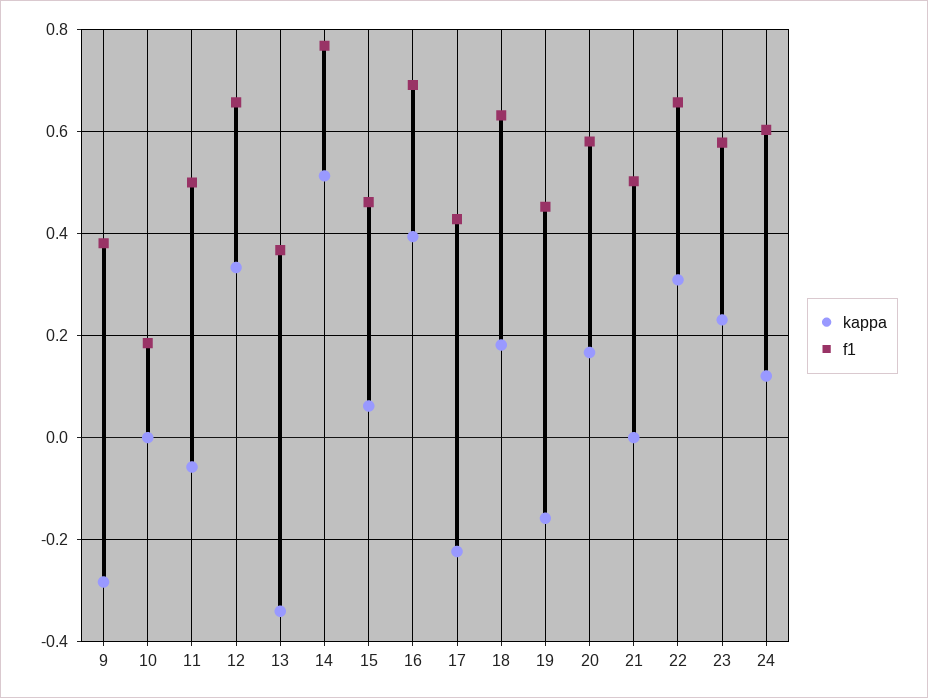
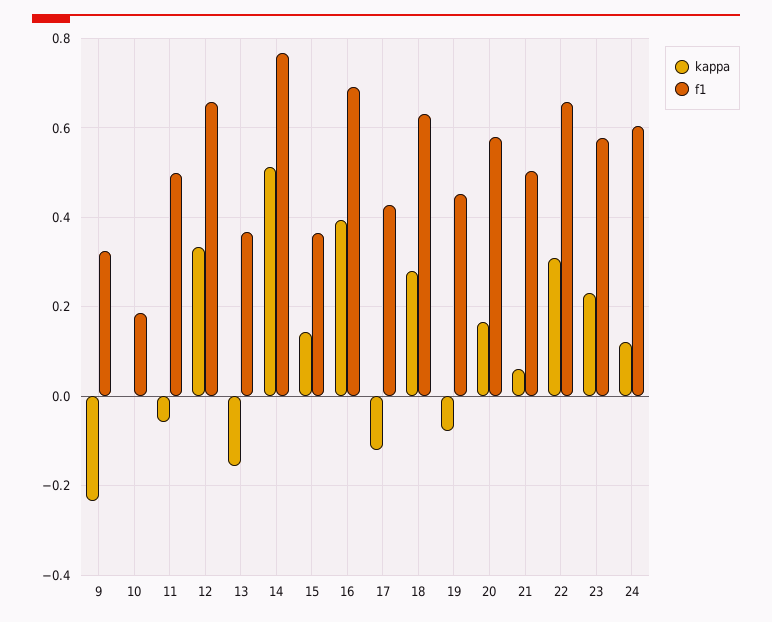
  {
    "kappa": {
-     "9": -0.28,
+     "9": -0.24,
      "10": 0,
      "11": -0.06,
      "12": 0.34,
-     "13": -0.34,
+     "13": -0.16,
      "14": 0.52,
-     "15": 0.06,
+     "15": 0.14,
      "16": 0.4,
-     "17": -0.22,
+     "17": -0.12,
-     "18": 0.18,
+     "18": 0.28,
-     "19": -0.16,
+     "19": -0.08,
      "20": 0.16,
-     "21": 0,
+     "21": 0.06,
      "22": 0.3,
      "23": 0.24,
      "24": 0.12
    },
    "f1": {
-     "9": 0.38,
+     "9": 0.32,
      "10": 0.18,
      "11": 0.5,
      "12": 0.66,
      "13": 0.36,
      "14": 0.76,
-     "15": 0.46,
+     "15": 0.36,
      "16": 0.7,
      "17": 0.42,
      "18": 0.64,
      "19": 0.46,
      "20": 0.58,
      "21": 0.5,
      "22": 0.66,
      "23": 0.58,
      "24": 0.6
    }
  }

